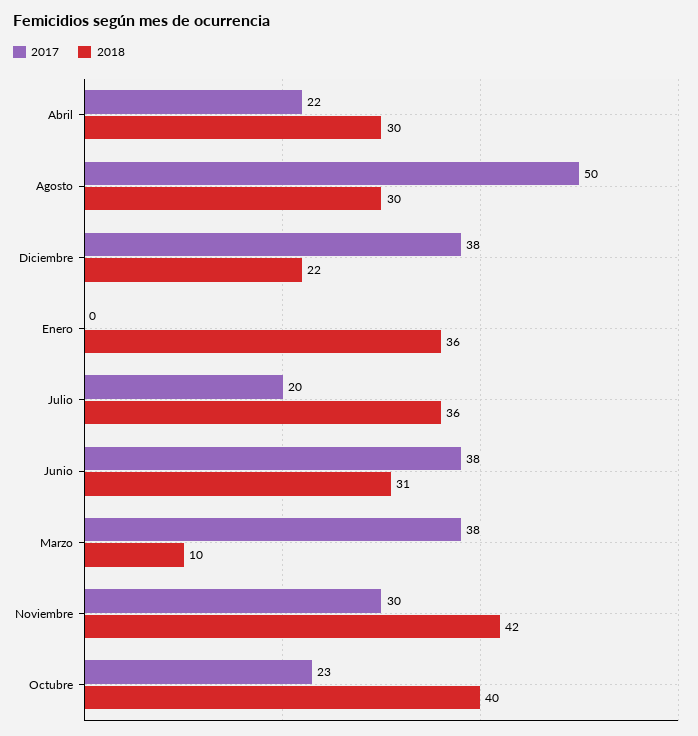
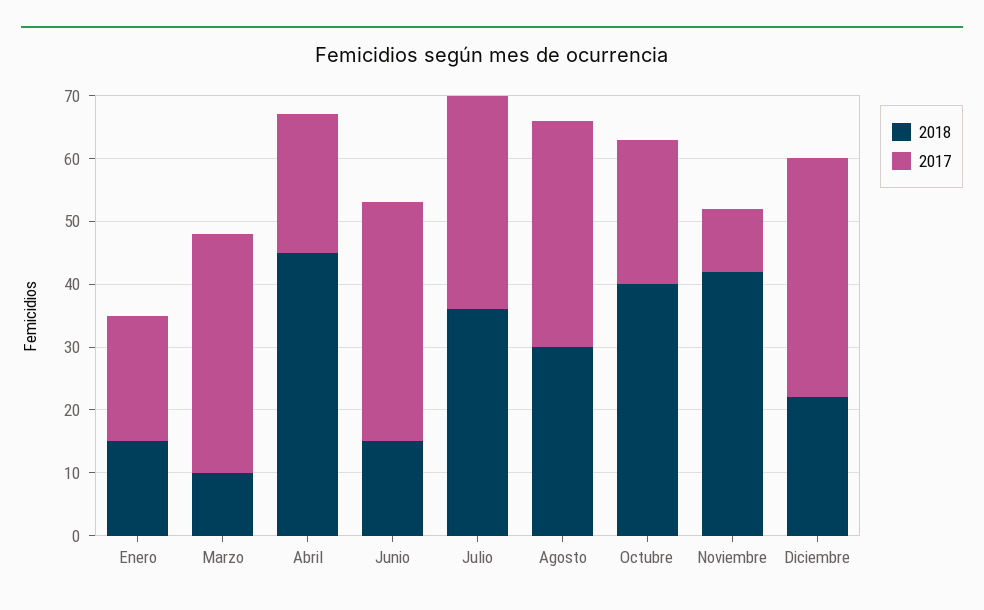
  {
    "2017": {
      "Abril": 22,
-     "Agosto": 50,
+     "Agosto": 35,
      "Diciembre": 38,
-     "Enero": 0,
+     "Enero": 20,
-     "Julio": 20,
+     "Julio": 35,
      "Junio": 38,
      "Marzo": 38,
-     "Noviembre": 30,
+     "Noviembre": 10,
      "Octubre": 23
    },
    "2018": {
-     "Abril": 30,
+     "Abril": 45,
      "Agosto": 30,
      "Diciembre": 22,
-     "Enero": 36,
+     "Enero": 15,
      "Julio": 36,
-     "Junio": 31,
+     "Junio": 15,
      "Marzo": 10,
      "Noviembre": 42,
      "Octubre": 40
    }
  }

